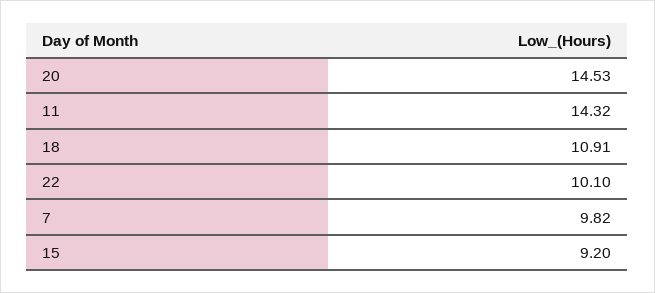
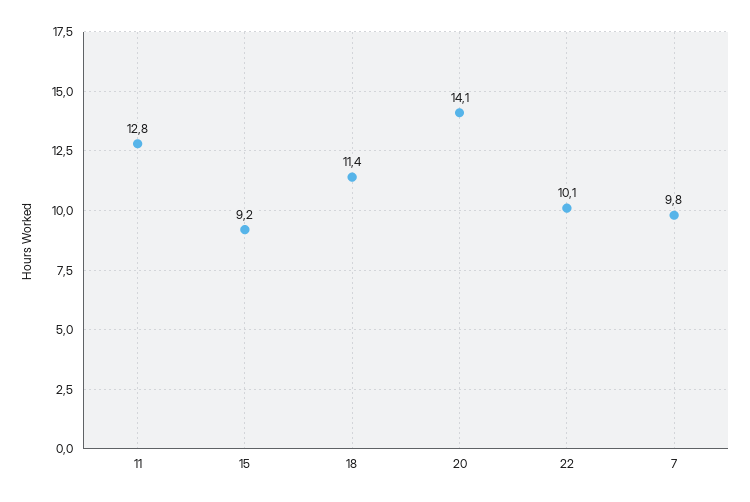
  {
-   "20": 14.53,
+   "20": 14.1,
-   "11": 14.32,
+   "11": 12.8,
-   "18": 10.91,
+   "18": 11.4,
    "22": 10.1,
    "7": 9.82,
    "15": 9.2
  }

